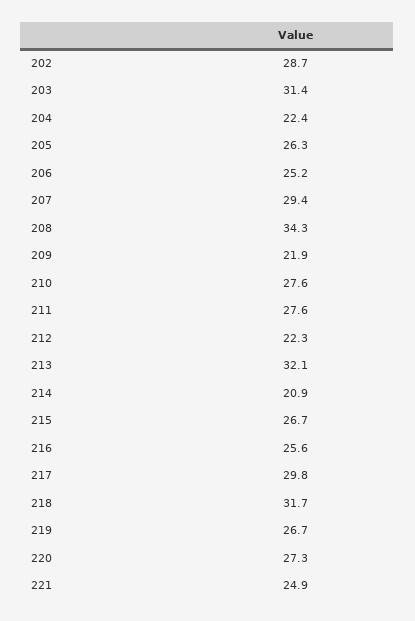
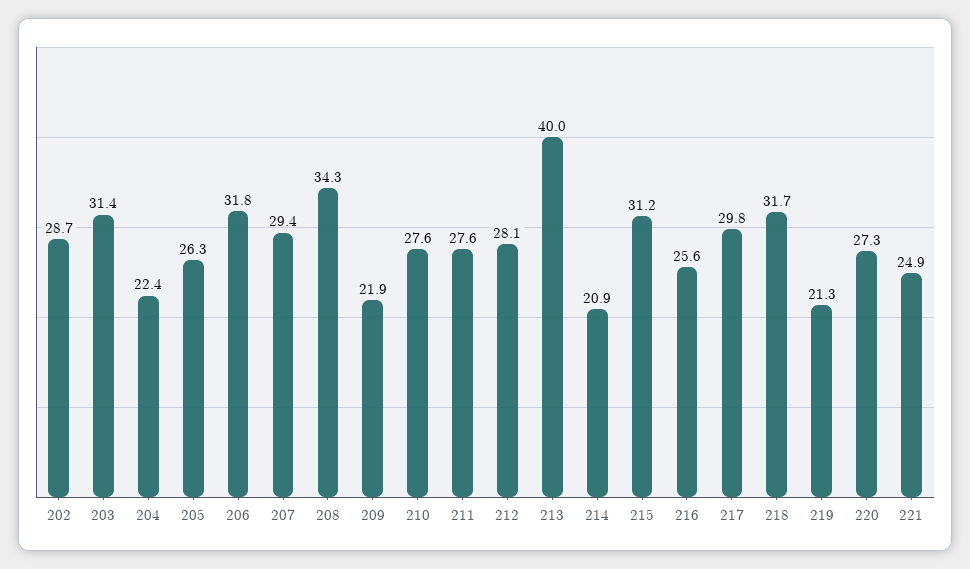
  {
    "202": 28.7,
    "203": 31.4,
    "204": 22.4,
    "205": 26.3,
-   "206": 25.2,
+   "206": 31.8,
    "207": 29.4,
    "208": 34.3,
    "209": 21.9,
    "210": 27.6,
    "211": 27.6,
-   "212": 22.3,
+   "212": 28.1,
-   "213": 32.1,
+   "213": 40,
    "214": 20.9,
-   "215": 26.7,
+   "215": 31.2,
    "216": 25.6,
    "217": 29.8,
    "218": 31.7,
-   "219": 26.7,
+   "219": 21.3,
    "220": 27.3,
    "221": 24.9
  }

